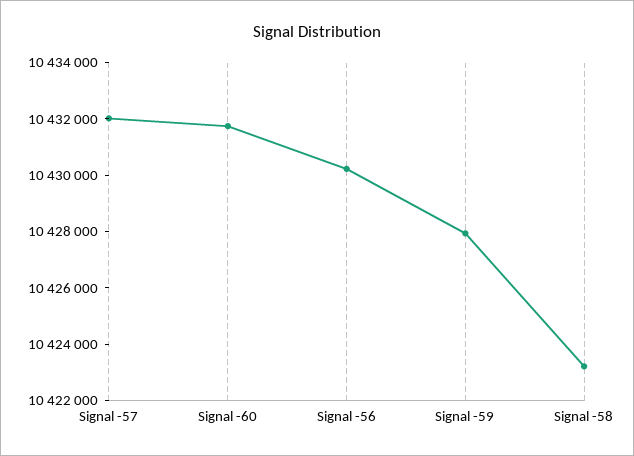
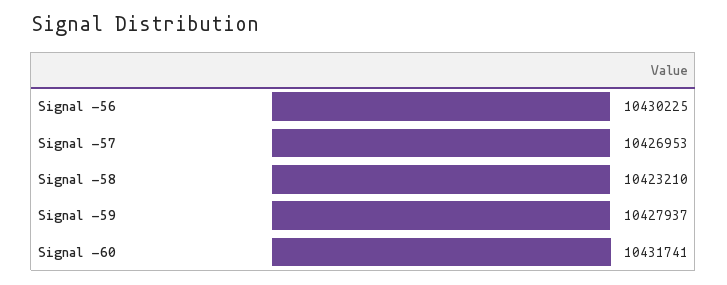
  {
-   "Signal -57": 10432000,
+   "Signal -57": 10426953,
    "Signal -60": 10431741,
    "Signal -56": 10430225,
    "Signal -59": 10427937,
    "Signal -58": 10423210
  }

